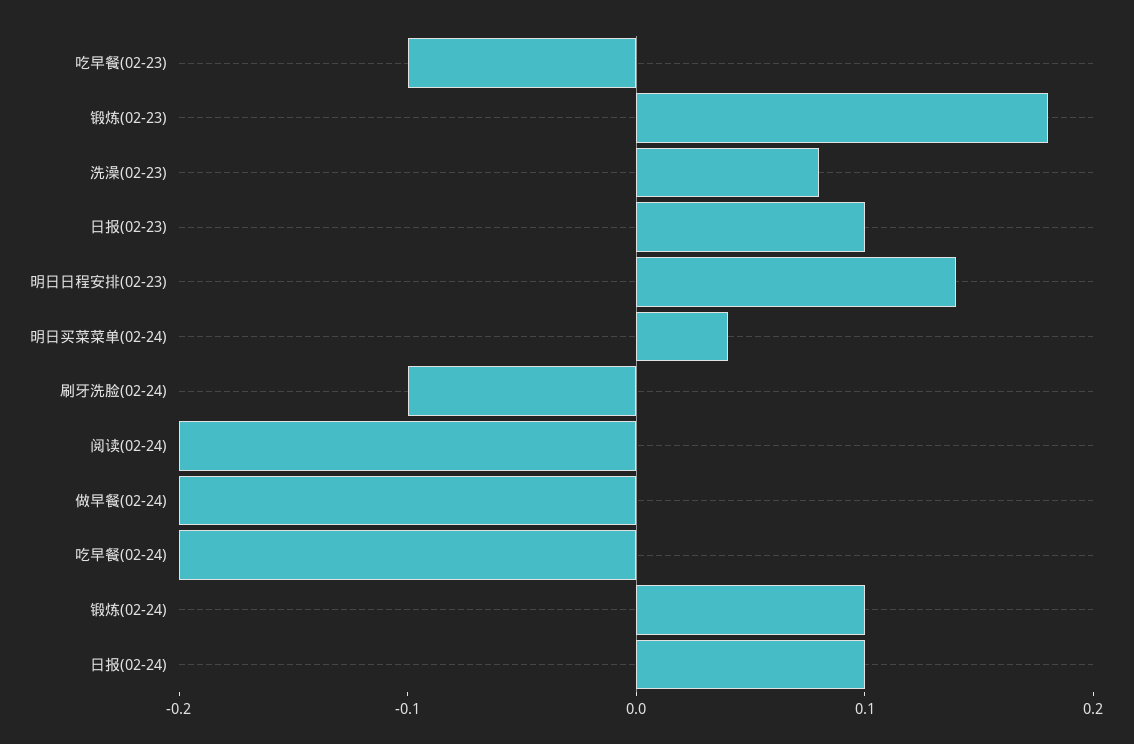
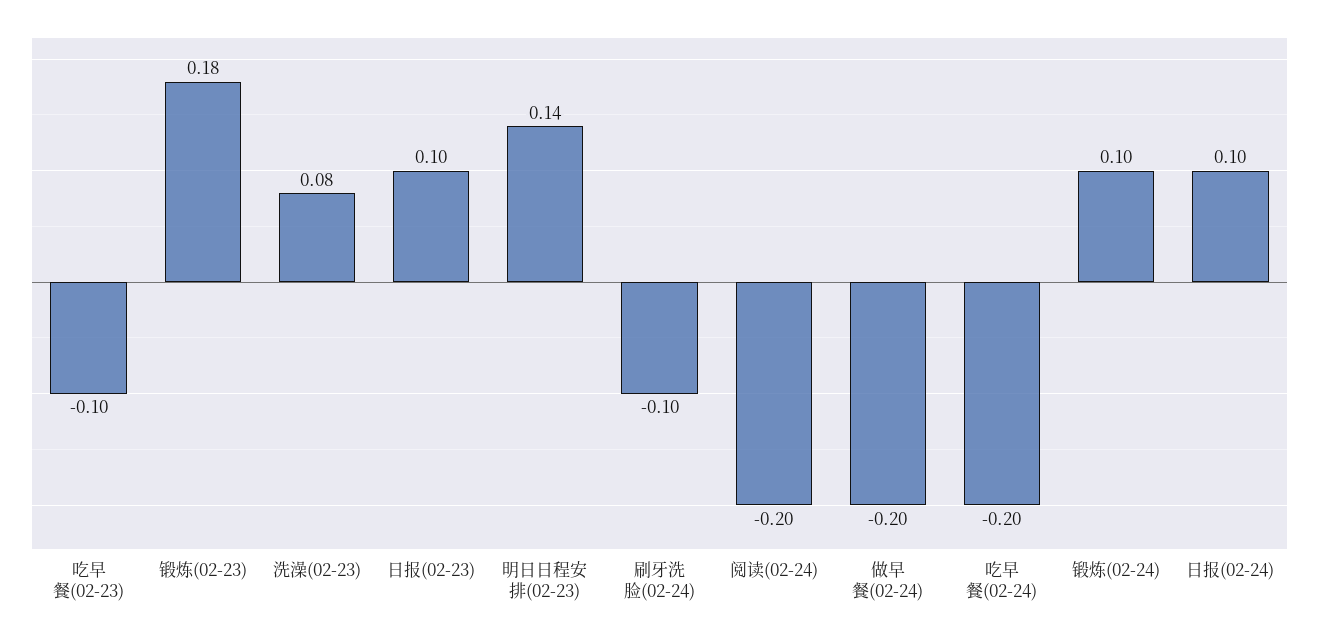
  {
    "吃早餐(02-23)": -0.1,
    "锻炼(02-23)": 0.18,
    "洗澡(02-23)": 0.08,
    "日报(02-23)": 0.1,
    "明日日程安排(02-23)": 0.14,
-   "明日买菜菜单(02-24)": 0.04,
    "刷牙洗脸(02-24)": -0.1,
    "阅读(02-24)": -0.2,
    "做早餐(02-24)": -0.2,
    "吃早餐(02-24)": -0.2,
    "锻炼(02-24)": 0.1,
    "日报(02-24)": 0.1
  }

